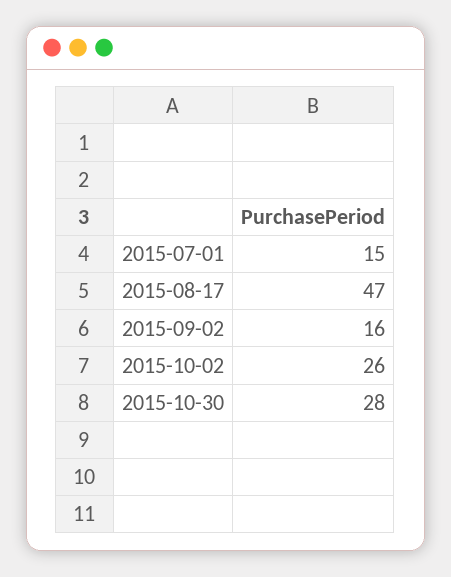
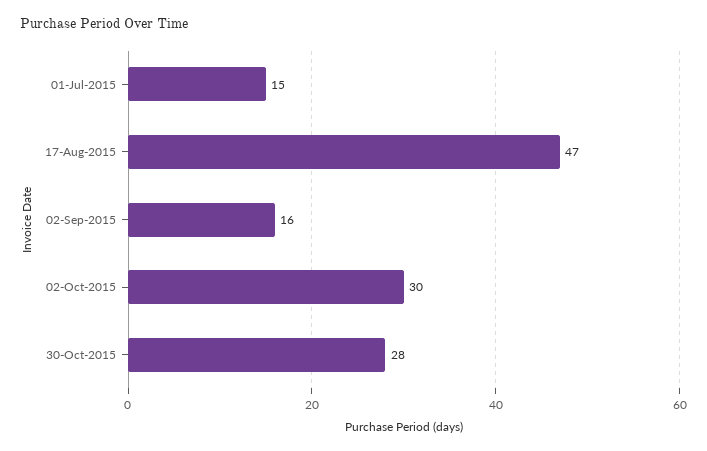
  {
    "2015-07-01": 15,
    "2015-08-17": 47,
    "2015-09-02": 16,
-   "2015-10-02": 26,
+   "2015-10-02": 30,
    "2015-10-30": 28
  }

